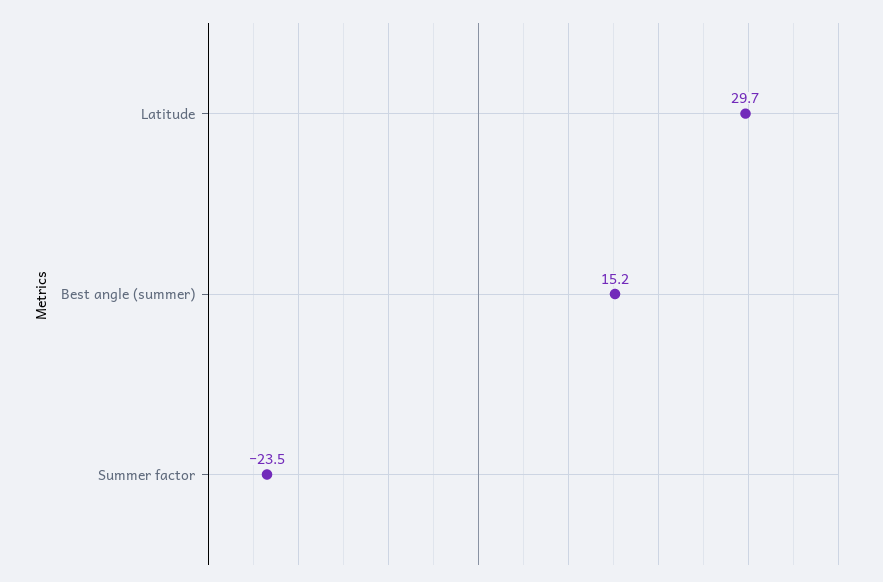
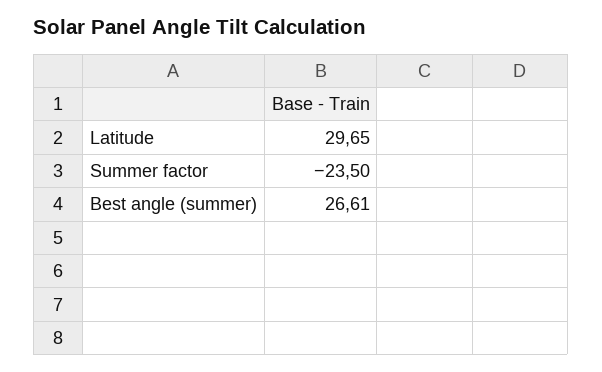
  {
    "Latitude": 29.65,
-   "Best angle (summer)": 15.2,
+   "Best angle (summer)": 26.61,
    "Summer factor": -23.5
  }

